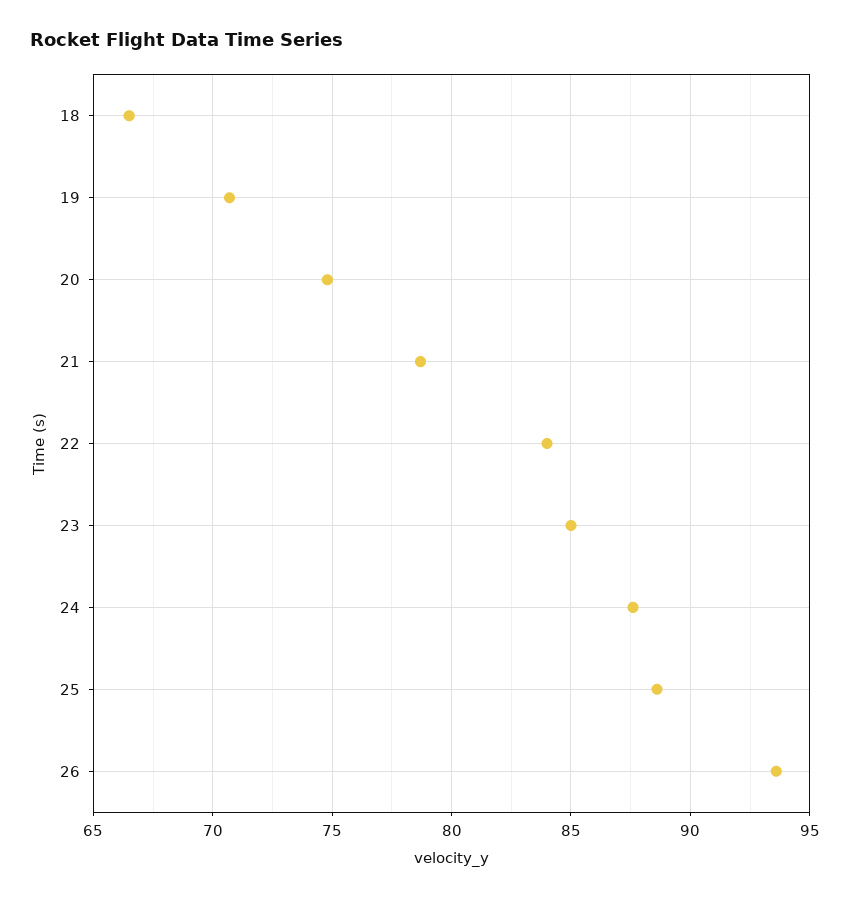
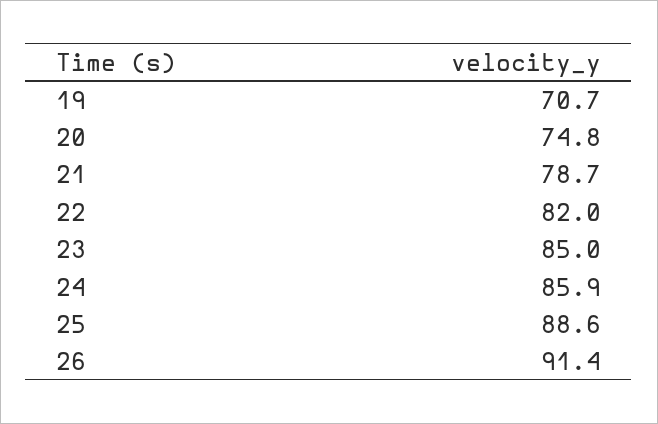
  {
-   "18": 66.5,
    "19": 70.7,
    "20": 74.8,
    "21": 78.7,
-   "22": 84,
+   "22": 82,
    "23": 85,
-   "24": 87.5,
+   "24": 85.9,
    "25": 88.6,
-   "26": 93.5
+   "26": 91.4
  }

